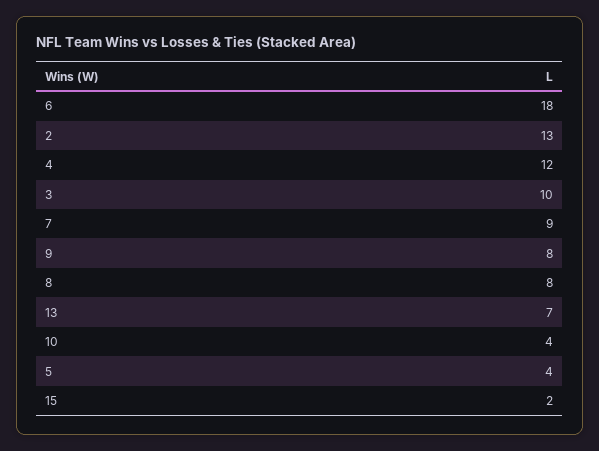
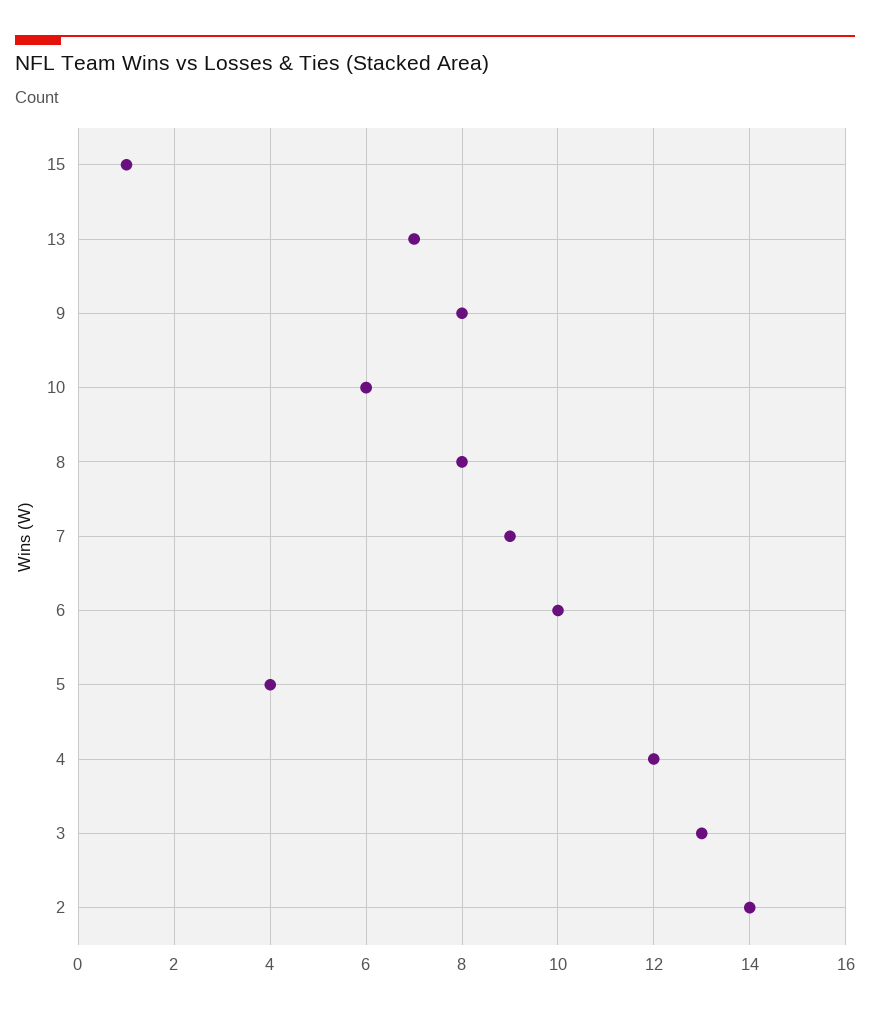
  {
-   "6": 18,
+   "6": 10,
-   "2": 13,
+   "2": 14,
    "4": 12,
-   "3": 10,
+   "3": 13,
    "7": 9,
    "9": 8,
    "8": 8,
    "13": 7,
-   "10": 4,
+   "10": 6,
    "5": 4,
-   "15": 2
+   "15": 1
  }

